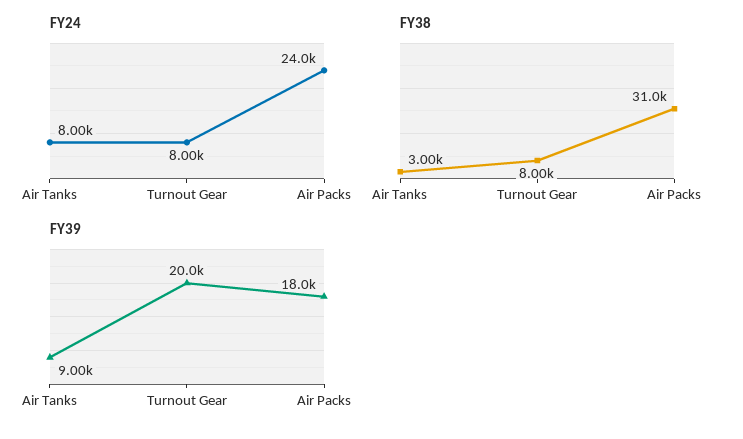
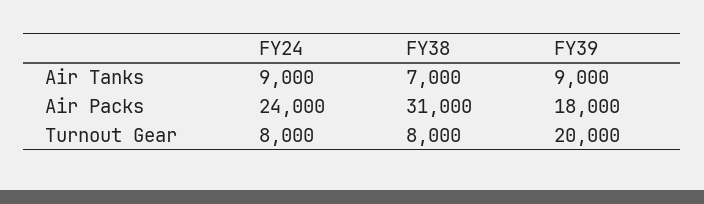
  {
    "FY24": {
-     "Air Tanks": 8000,
+     "Air Tanks": 9000,
      "Turnout Gear": 8000,
      "Air Packs": 24000
    },
    "FY38": {
-     "Air Tanks": 3000,
+     "Air Tanks": 7000,
      "Turnout Gear": 8000,
      "Air Packs": 31000
    },
    "FY39": {
      "Air Tanks": 9000,
      "Turnout Gear": 20000,
      "Air Packs": 18000
    }
  }

